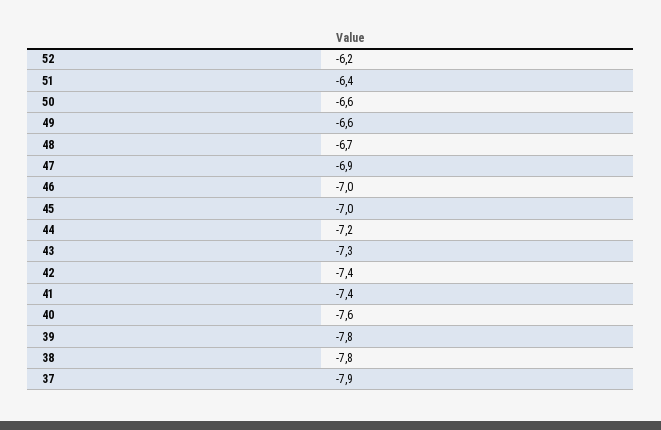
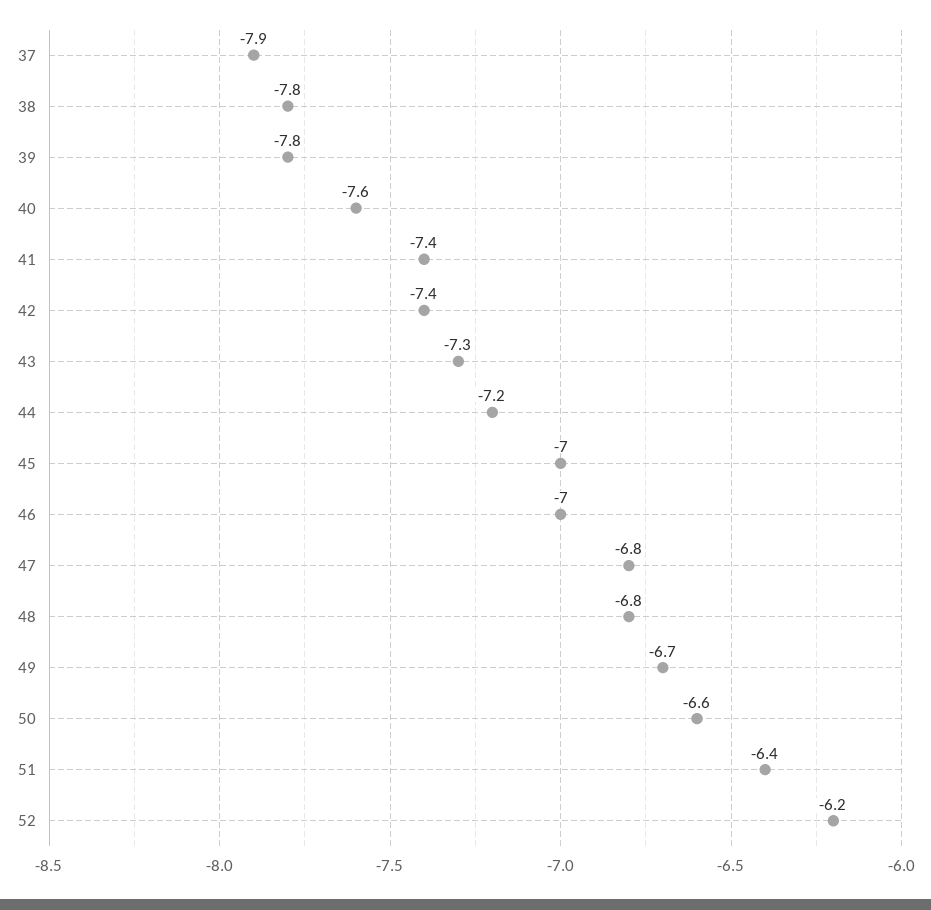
  {
    "52": -6.2,
    "51": -6.4,
    "50": -6.6,
-   "49": -6.6,
+   "49": -6.7,
-   "48": -6.7,
+   "48": -6.8,
-   "47": -6.9,
+   "47": -6.8,
    "46": -7,
    "45": -7,
    "44": -7.2,
    "43": -7.3,
    "42": -7.4,
    "41": -7.4,
    "40": -7.6,
    "39": -7.8,
    "38": -7.8,
    "37": -7.9
  }

